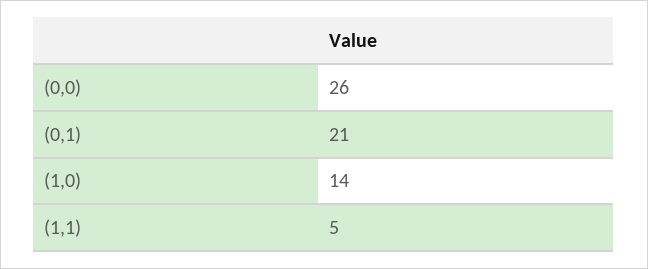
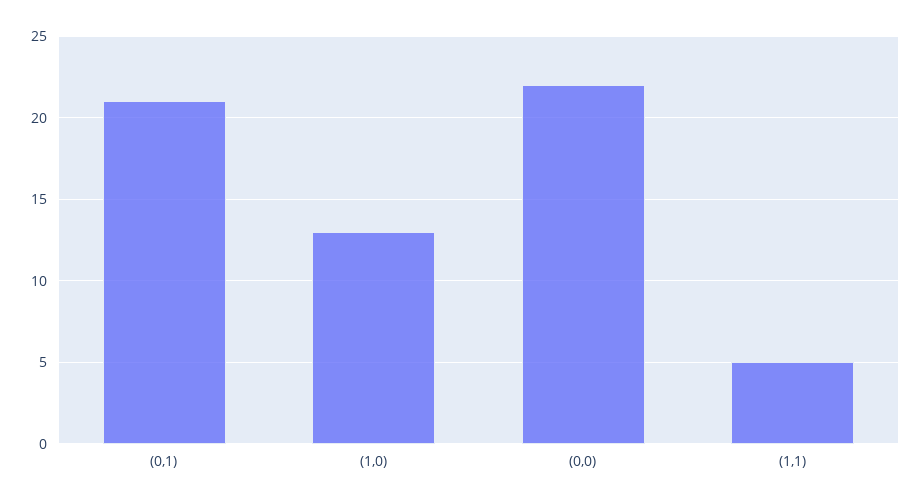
  {
-   "(0,0)": 26,
+   "(0,0)": 22,
    "(0,1)": 21,
-   "(1,0)": 14,
+   "(1,0)": 13,
    "(1,1)": 5
  }

